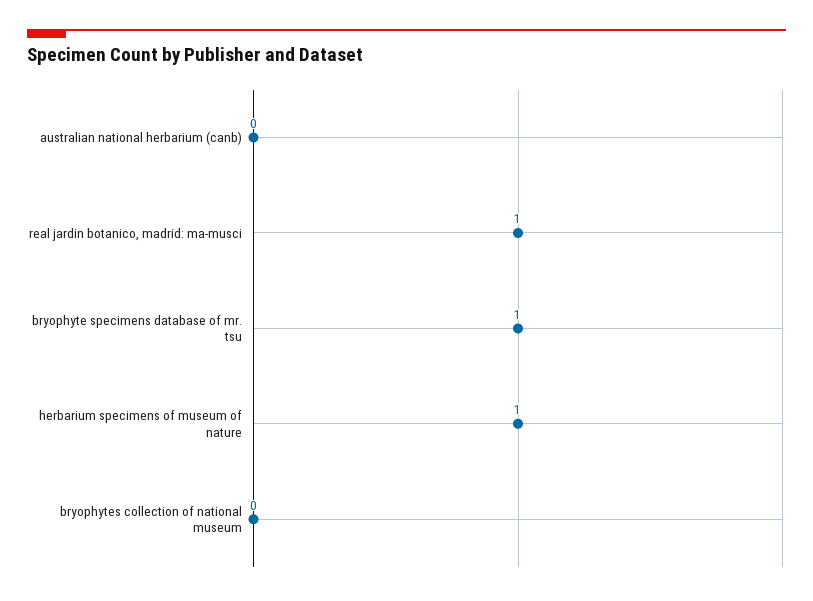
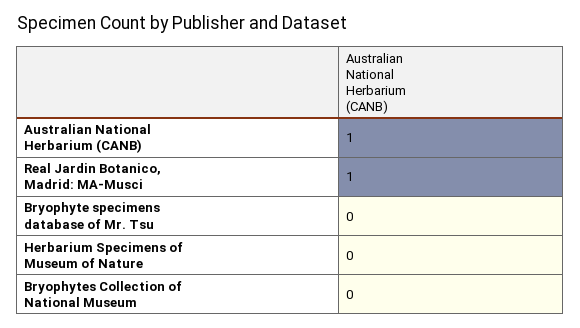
  {
-   "australian national herbarium (canb)": 0,
+   "australian national herbarium (canb)": 1,
    "real jardin botanico, madrid: ma-musci": 1,
-   "bryophyte specimens database of mr. tsu": 1,
+   "bryophyte specimens database of mr. tsu": 0,
-   "herbarium specimens of museum of nature": 1,
+   "herbarium specimens of museum of nature": 0,
    "bryophytes collection of national museum": 0
  }

